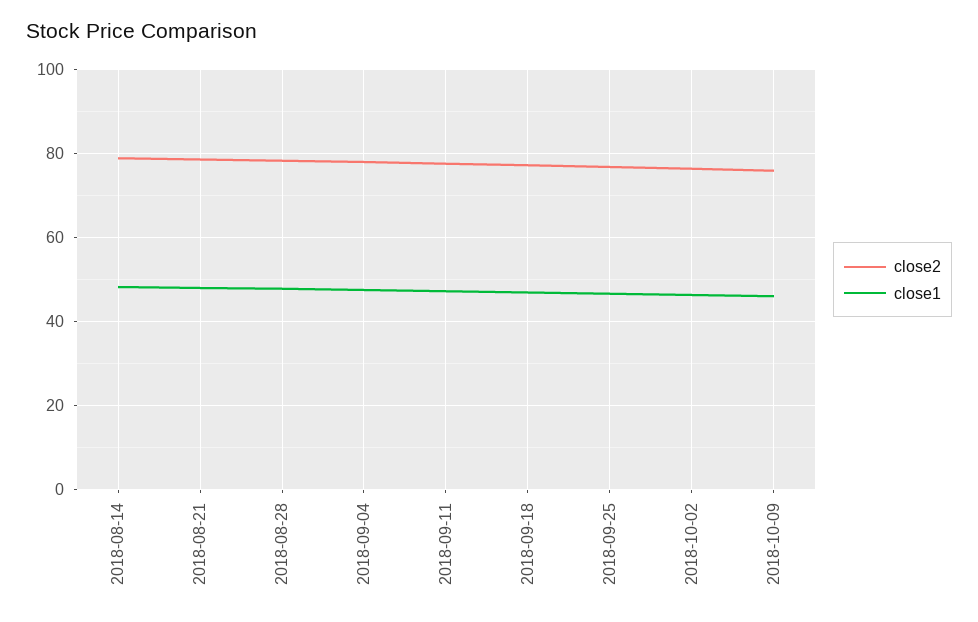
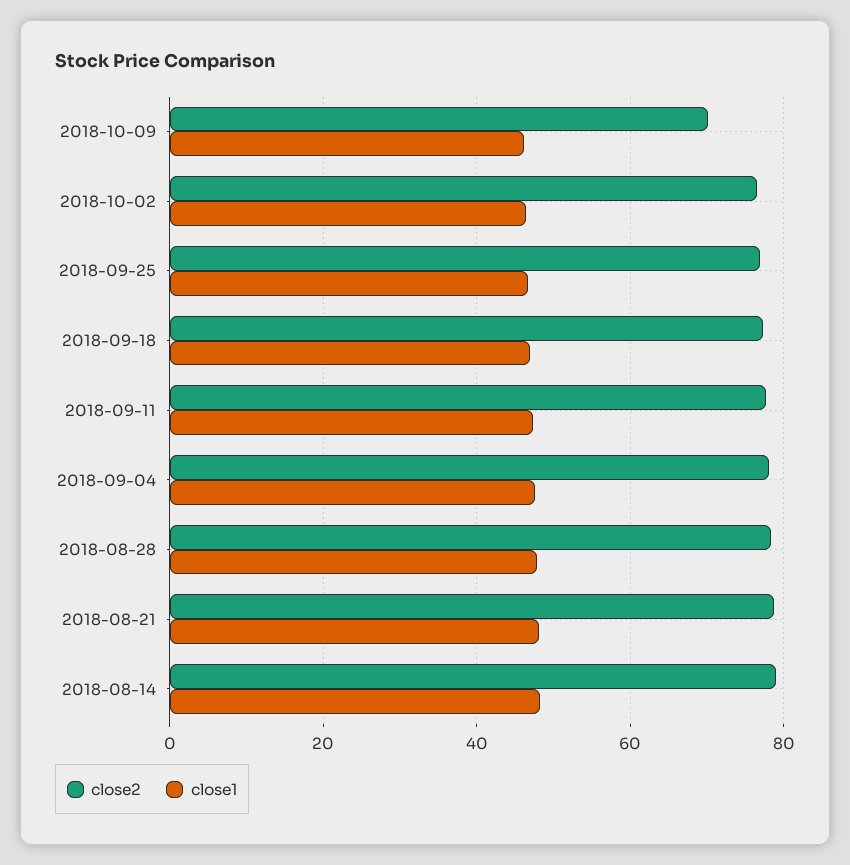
  {
    "close2": {
      "2018-08-14": 80,
      "2018-08-21": 78,
      "2018-08-28": 78,
      "2018-09-04": 78,
      "2018-09-11": 78,
      "2018-09-18": 78,
      "2018-09-25": 76,
      "2018-10-02": 76,
-     "2018-10-09": 76
+     "2018-10-09": 70
    },
    "close1": {
      "2018-08-14": 48,
      "2018-08-21": 48,
      "2018-08-28": 48,
      "2018-09-04": 48,
      "2018-09-11": 48,
      "2018-09-18": 48,
      "2018-09-25": 46,
      "2018-10-02": 46,
      "2018-10-09": 46
    }
  }

